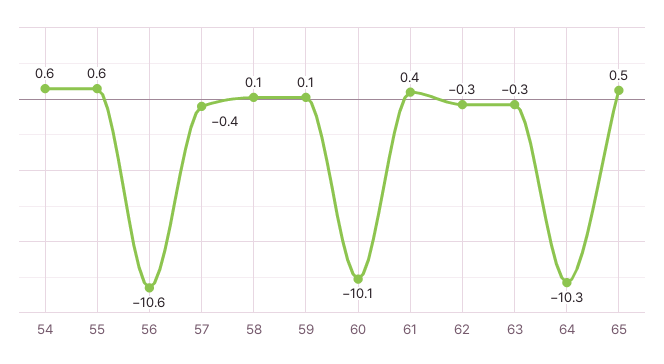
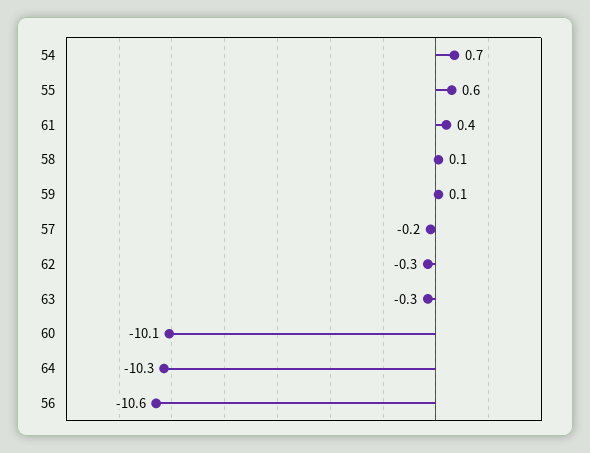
  {
-   "54": 0.6,
+   "54": 0.7,
    "55": 0.6,
    "56": -10.6,
-   "57": -0.4,
+   "57": -0.2,
    "58": 0.1,
    "59": 0.1,
    "60": -10.1,
    "61": 0.4,
    "62": -0.3,
    "63": -0.3,
-   "64": -10.3,
+   "64": -10.3
-   "65": 0.5
  }

